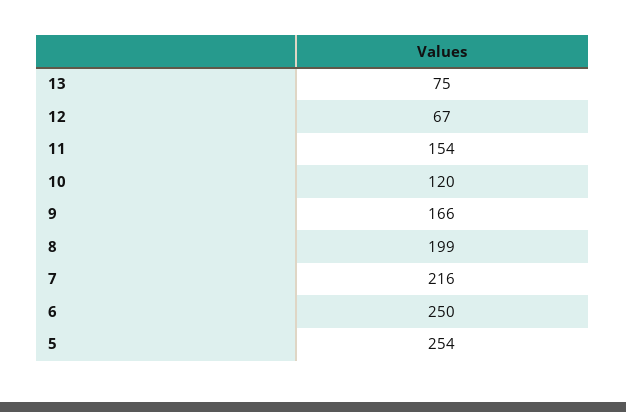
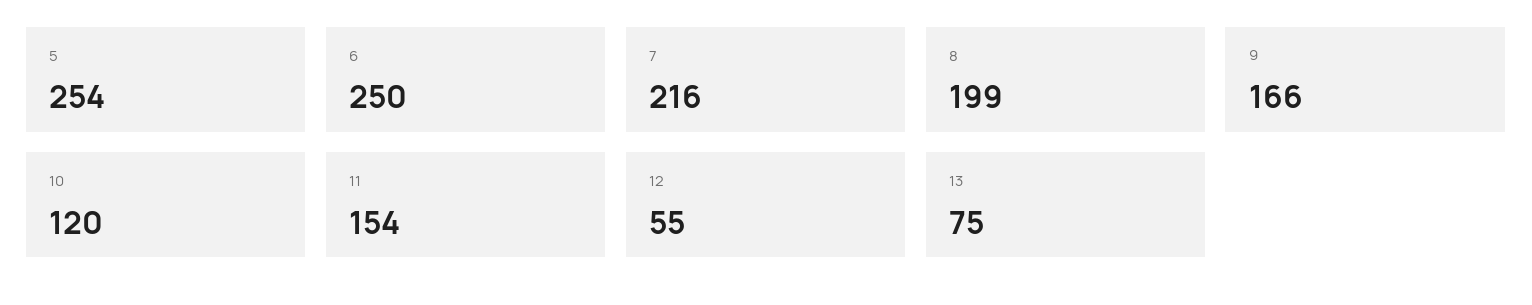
  {
    "13": 75,
-   "12": 67,
+   "12": 55,
    "11": 154,
    "10": 120,
    "9": 166,
    "8": 199,
    "7": 216,
    "6": 250,
    "5": 254
  }

